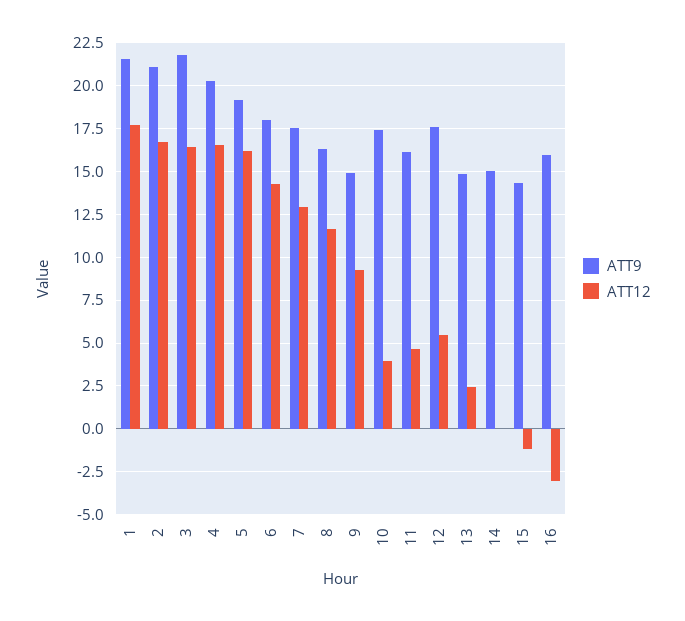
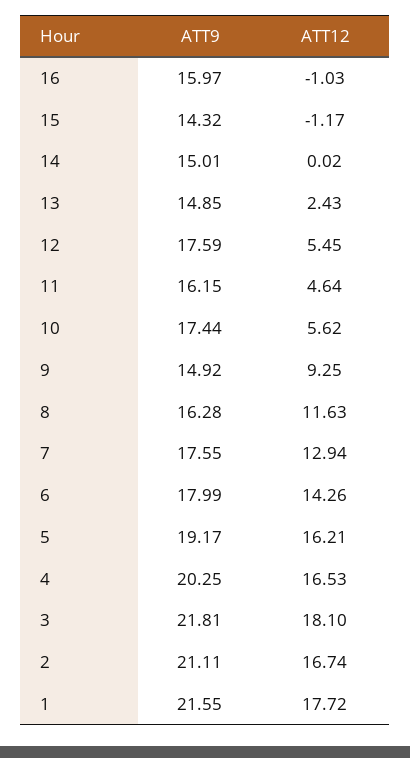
  {
    "ATT9": {
      "1": 21.55,
      "2": 21.11,
      "3": 21.81,
      "4": 20.25,
      "5": 19.17,
      "6": 17.99,
      "7": 17.55,
      "8": 16.28,
      "9": 14.92,
      "10": 17.44,
      "11": 16.15,
      "12": 17.59,
      "13": 14.85,
      "14": 15.01,
      "15": 14.32,
      "16": 15.97
    },
    "ATT12": {
      "1": 17.72,
      "2": 16.74,
-     "3": 16.5,
+     "3": 18.1,
      "4": 16.53,
      "5": 16.21,
      "6": 14.26,
      "7": 12.94,
      "8": 11.63,
      "9": 9.25,
-     "10": 4,
+     "10": 5.62,
      "11": 4.64,
      "12": 5.45,
      "13": 2.43,
      "14": 0.02,
      "15": -1.17,
-     "16": -3
+     "16": -1.03
    }
  }

